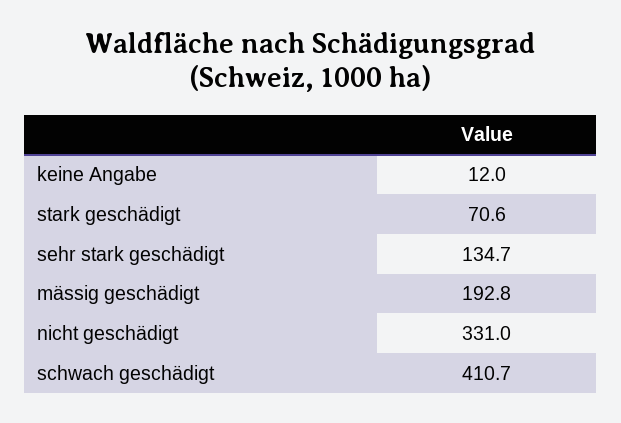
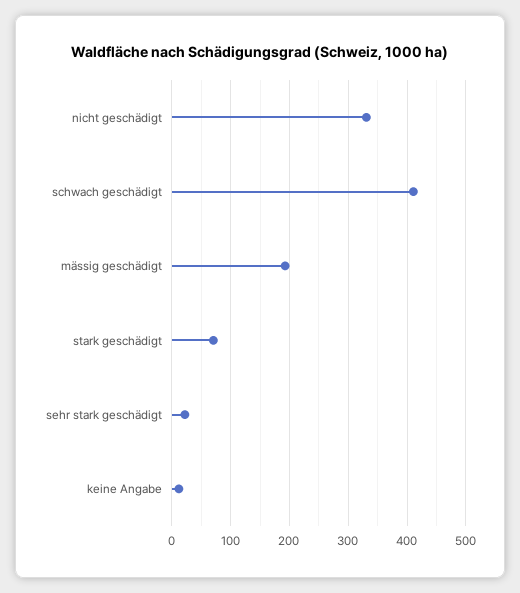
  {
    "keine Angabe": 12,
    "stark geschädigt": 70.6,
-   "sehr stark geschädigt": 134.7,
+   "sehr stark geschädigt": 20,
    "mässig geschädigt": 192.8,
    "nicht geschädigt": 331,
    "schwach geschädigt": 410.7
  }

